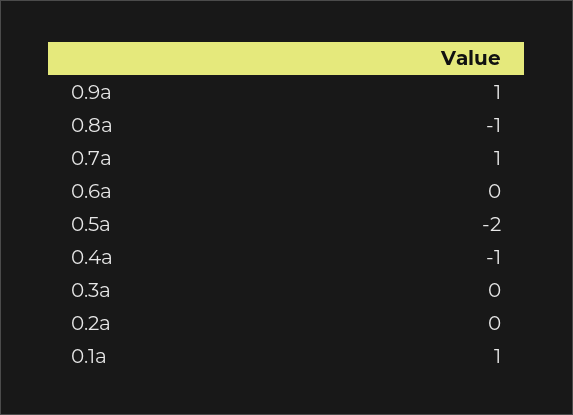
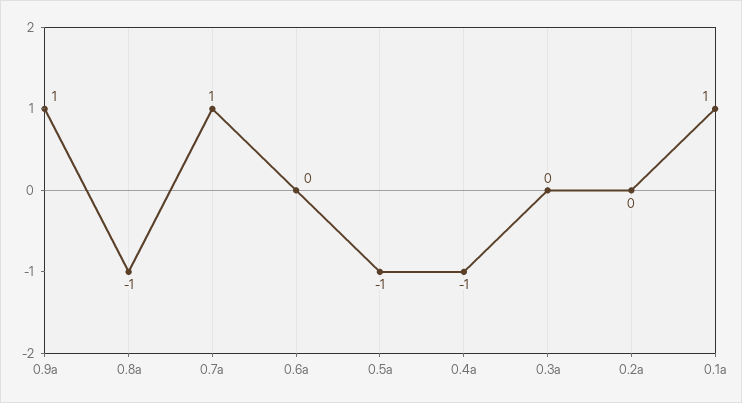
  {
    "0.9a": 1,
    "0.8a": -1,
    "0.7a": 1,
    "0.6a": 0,
-   "0.5a": -2,
+   "0.5a": -1,
    "0.4a": -1,
    "0.3a": 0,
    "0.2a": 0,
    "0.1a": 1
  }

